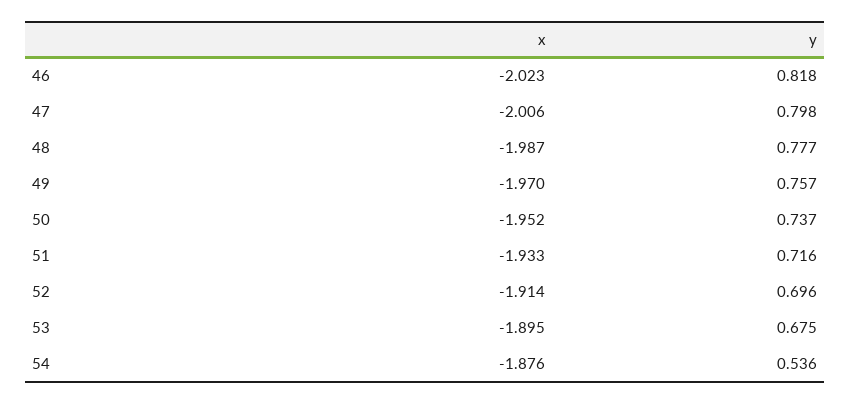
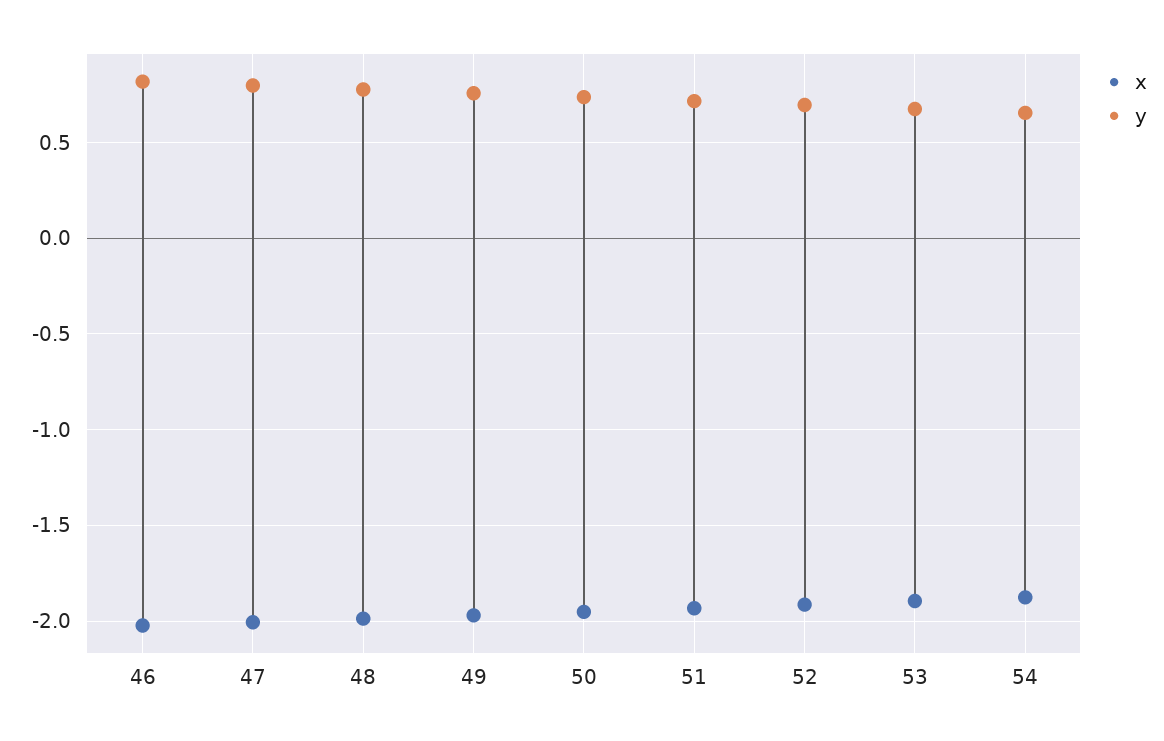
  {
    "x": {
      "46": -2.023,
      "47": -2.006,
      "48": -1.987,
      "49": -1.97,
      "50": -1.952,
      "51": -1.933,
      "52": -1.914,
      "53": -1.895,
      "54": -1.876
    },
    "y": {
      "46": 0.818,
      "47": 0.798,
      "48": 0.777,
      "49": 0.757,
      "50": 0.737,
      "51": 0.716,
      "52": 0.696,
      "53": 0.675,
-     "54": 0.536
+     "54": 0.65
    }
  }

